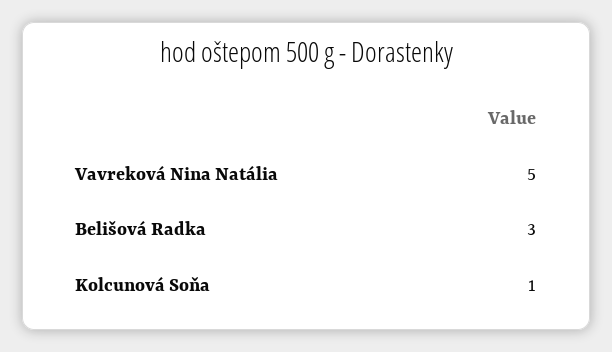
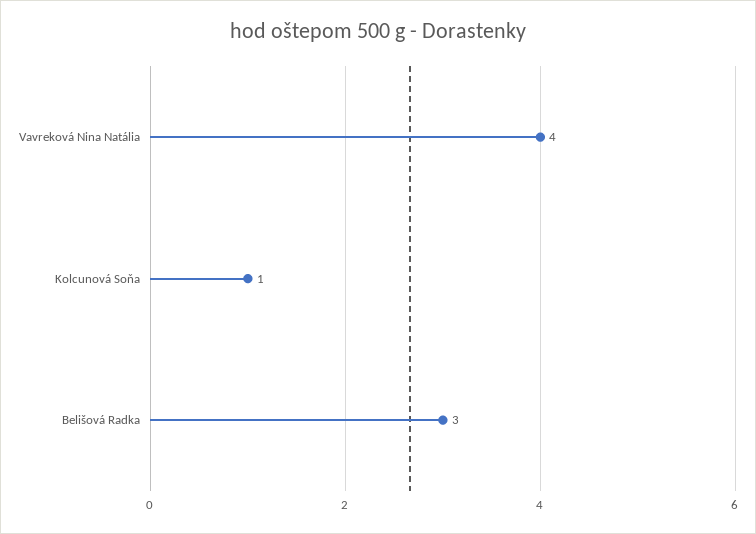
  {
-   "Vavreková Nina Natália": 5,
+   "Vavreková Nina Natália": 4,
    "Belišová Radka": 3,
    "Kolcunová Soňa": 1
  }

